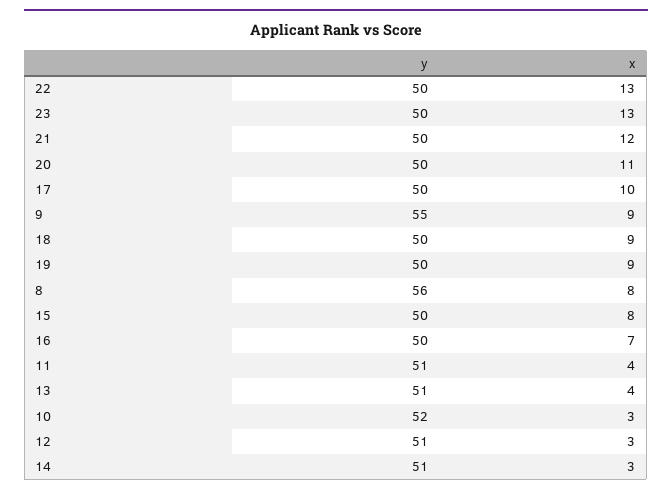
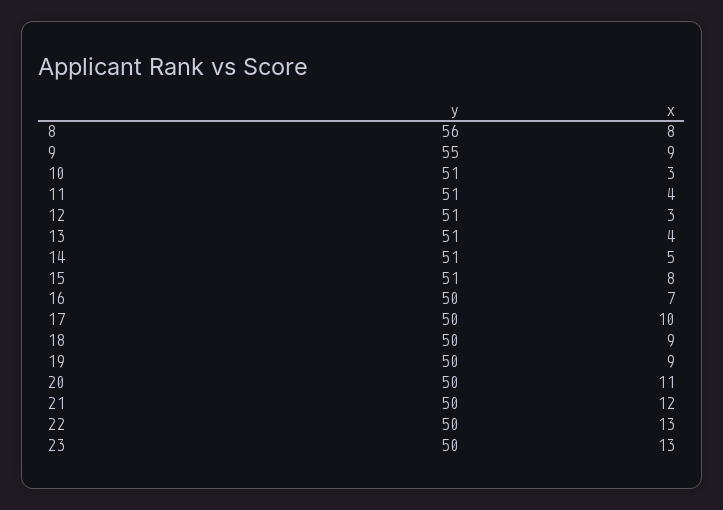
  {
    "y": {
      "22": 50,
      "23": 50,
      "21": 50,
      "20": 50,
      "17": 50,
      "9": 55,
      "18": 50,
      "19": 50,
      "8": 56,
-     "15": 50,
+     "15": 51,
      "16": 50,
      "11": 51,
      "13": 51,
-     "10": 52,
+     "10": 51,
      "12": 51,
      "14": 51
    },
    "x": {
      "22": 13,
      "23": 13,
      "21": 12,
      "20": 11,
      "17": 10,
      "9": 9,
      "18": 9,
      "19": 9,
      "8": 8,
      "15": 8,
      "16": 7,
      "11": 4,
      "13": 4,
      "10": 3,
      "12": 3,
-     "14": 3
+     "14": 5
    }
  }

